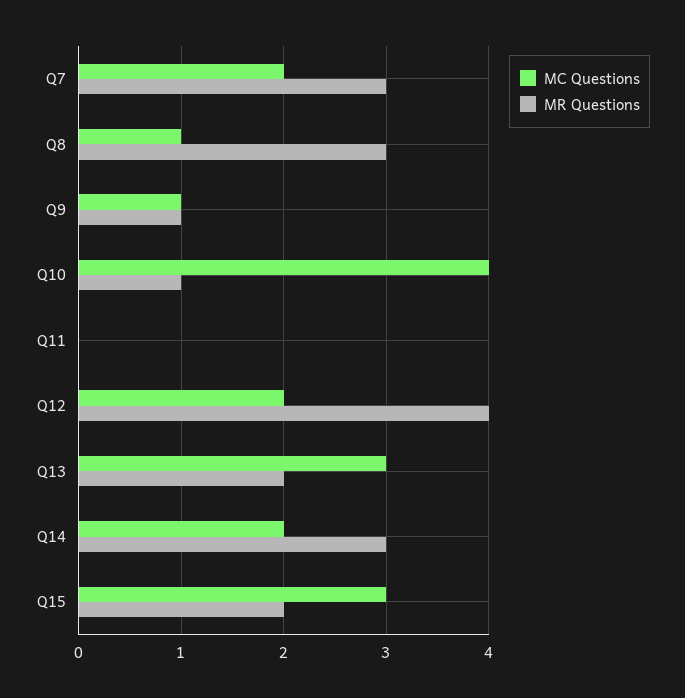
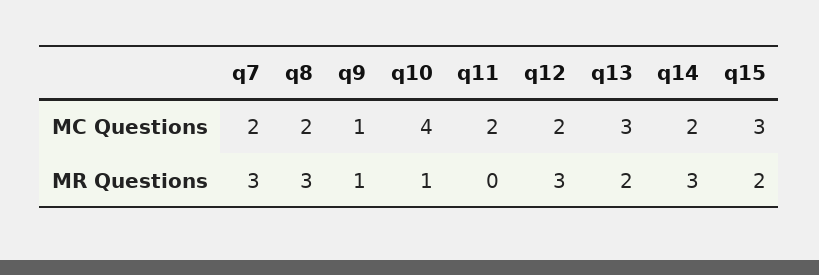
  {
    "MC Questions": {
      "Q7": 2,
-     "Q8": 1,
+     "Q8": 2,
      "Q9": 1,
      "Q10": 4,
-     "Q11": 0,
+     "Q11": 2,
      "Q12": 2,
      "Q13": 3,
      "Q14": 2,
      "Q15": 3
    },
    "MR Questions": {
      "Q7": 3,
      "Q8": 3,
      "Q9": 1,
      "Q10": 1,
      "Q11": 0,
-     "Q12": 4,
+     "Q12": 3,
      "Q13": 2,
      "Q14": 3,
      "Q15": 2
    }
  }

